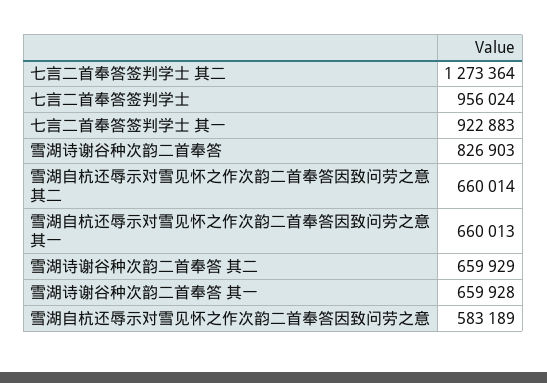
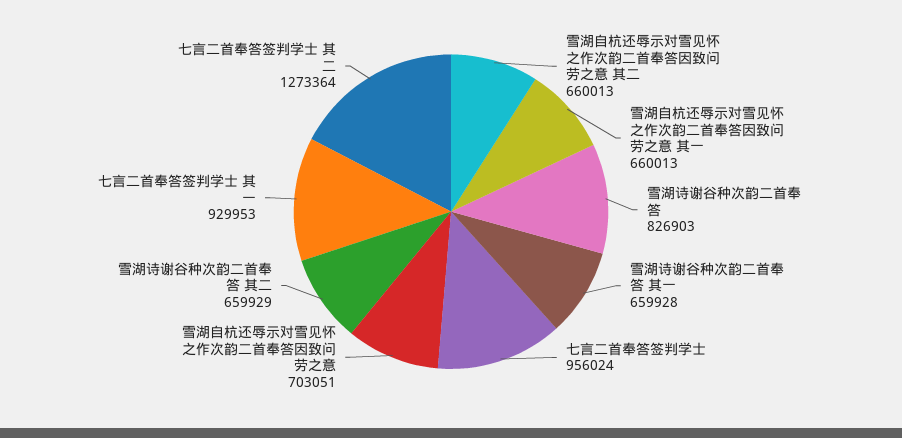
  {
    "七言二首奉答签判学士 其二": 1273364,
    "七言二首奉答签判学士": 956024,
-   "七言二首奉答签判学士 其一": 922883,
+   "七言二首奉答签判学士 其一": 929953,
    "雪湖诗谢谷种次韵二首奉答": 826903,
-   "雪湖自杭还辱示对雪见怀之作次韵二首奉答因致问劳之意 其二": 660014,
+   "雪湖自杭还辱示对雪见怀之作次韵二首奉答因致问劳之意 其二": 660013,
    "雪湖自杭还辱示对雪见怀之作次韵二首奉答因致问劳之意 其一": 660013,
    "雪湖诗谢谷种次韵二首奉答 其二": 659929,
    "雪湖诗谢谷种次韵二首奉答 其一": 659928,
-   "雪湖自杭还辱示对雪见怀之作次韵二首奉答因致问劳之意": 583189
+   "雪湖自杭还辱示对雪见怀之作次韵二首奉答因致问劳之意": 703051
  }

